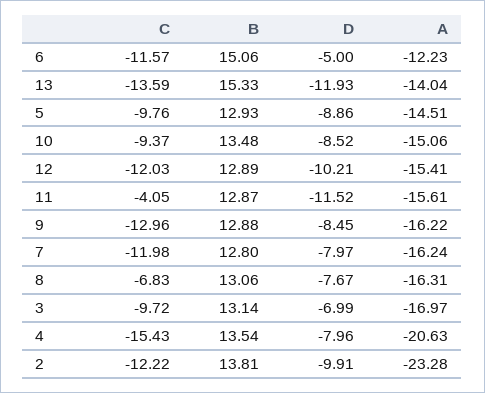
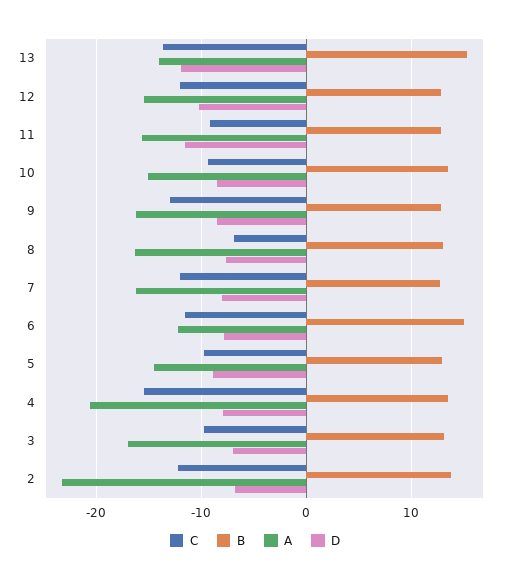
  {
    "C": {
      "6": -11.57,
      "13": -13.59,
      "5": -9.76,
      "10": -9.37,
      "12": -12.03,
-     "11": -4.05,
+     "11": -9,
      "9": -12.96,
      "7": -11.98,
      "8": -6.83,
      "3": -9.72,
      "4": -15.43,
      "2": -12.22
    },
    "B": {
      "6": 15.06,
      "13": 15.33,
      "5": 12.93,
      "10": 13.48,
      "12": 12.89,
      "11": 12.87,
      "9": 12.88,
      "7": 12.8,
      "8": 13.06,
      "3": 13.14,
      "4": 13.54,
      "2": 13.81
    },
    "D": {
-     "6": -5,
+     "6": -8,
      "13": -11.93,
      "5": -8.86,
      "10": -8.52,
      "12": -10.21,
      "11": -11.52,
      "9": -8.45,
      "7": -7.97,
      "8": -7.67,
      "3": -6.99,
      "4": -7.96,
-     "2": -9.91
+     "2": -7
    },
    "A": {
      "6": -12.23,
      "13": -14.04,
      "5": -14.51,
      "10": -15.06,
      "12": -15.41,
      "11": -15.61,
      "9": -16.22,
      "7": -16.24,
      "8": -16.31,
      "3": -16.97,
      "4": -20.63,
      "2": -23.28
    }
  }

